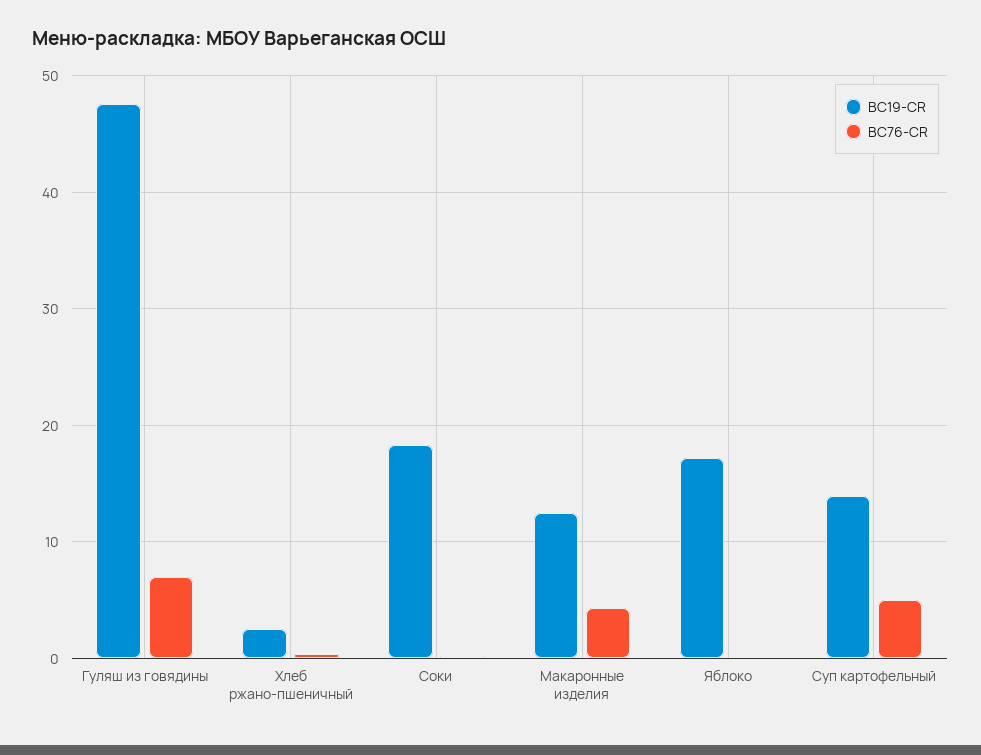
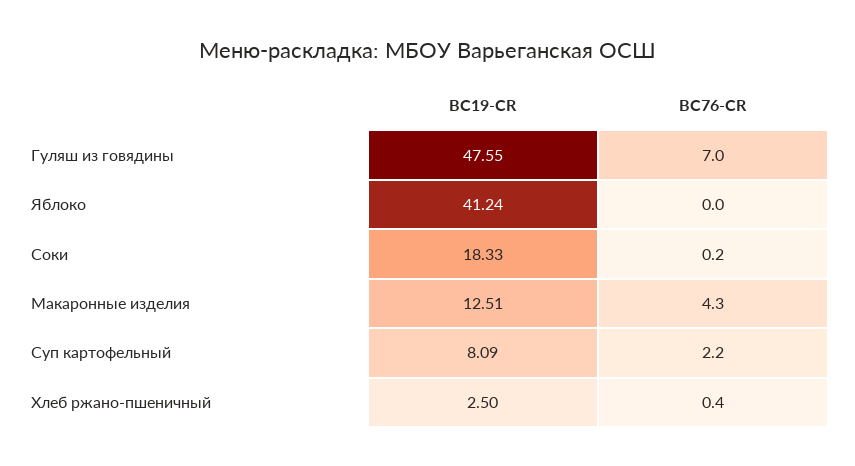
  {
    "BC19-CR": {
      "Гуляш из говядины": 47.55,
      "Хлеб ржано-пшеничный": 2.5,
      "Соки": 18.33,
      "Макаронные изделия": 12.51,
-     "Яблоко": 17,
+     "Яблоко": 41.24,
-     "Суп картофельный": 14
+     "Суп картофельный": 8.09
    },
    "BC76-CR": {
      "Гуляш из говядины": 7,
      "Хлеб ржано-пшеничный": 0.4,
      "Соки": 0.2,
      "Макаронные изделия": 4.3,
      "Яблоко": 0,
-     "Суп картофельный": 5
+     "Суп картофельный": 2.2
    }
  }

